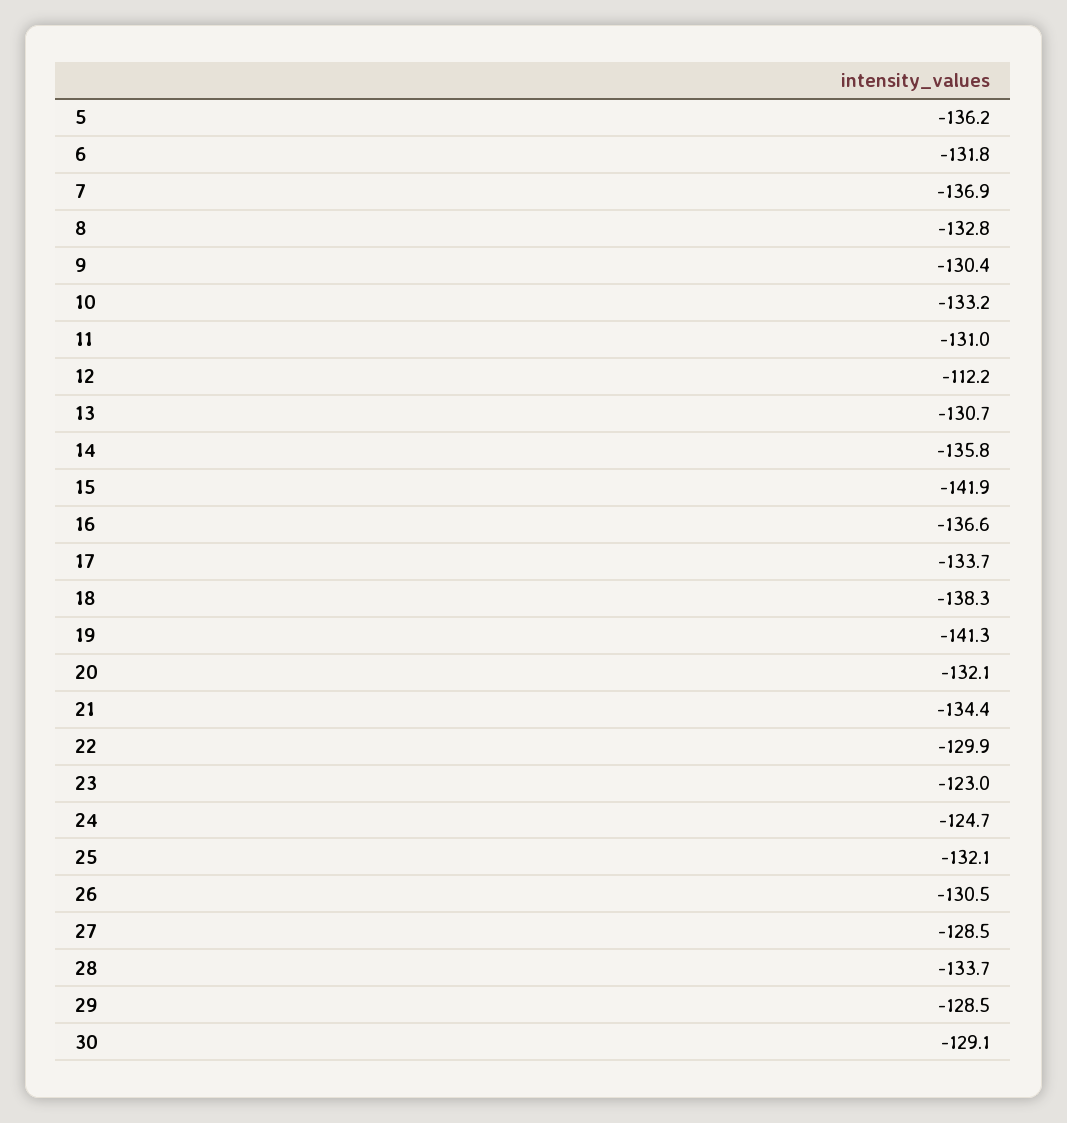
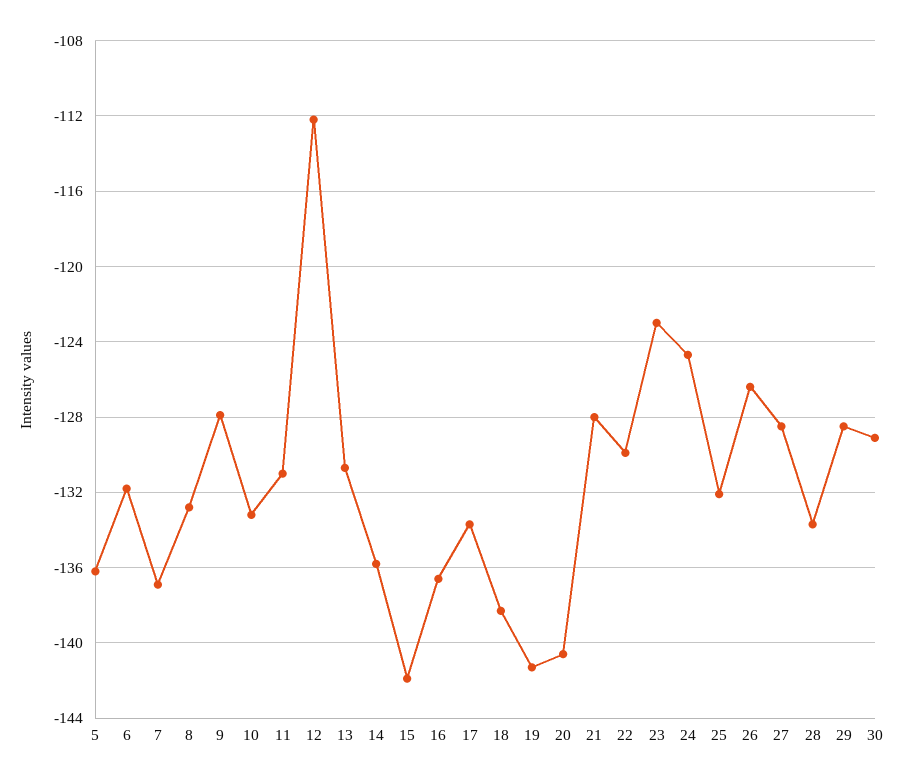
  {
    "5": -136.2,
    "6": -131.8,
    "7": -136.9,
    "8": -132.8,
-   "9": -130.4,
+   "9": -128,
    "10": -133.2,
    "11": -131,
    "12": -112.2,
    "13": -130.7,
    "14": -135.8,
    "15": -141.9,
    "16": -136.6,
    "17": -133.7,
    "18": -138.3,
    "19": -141.3,
-   "20": -132.1,
+   "20": -140.5,
-   "21": -134.4,
+   "21": -128,
    "22": -129.9,
    "23": -123,
    "24": -124.7,
    "25": -132.1,
-   "26": -130.5,
+   "26": -126.5,
    "27": -128.5,
    "28": -133.7,
    "29": -128.5,
    "30": -129.1
  }

